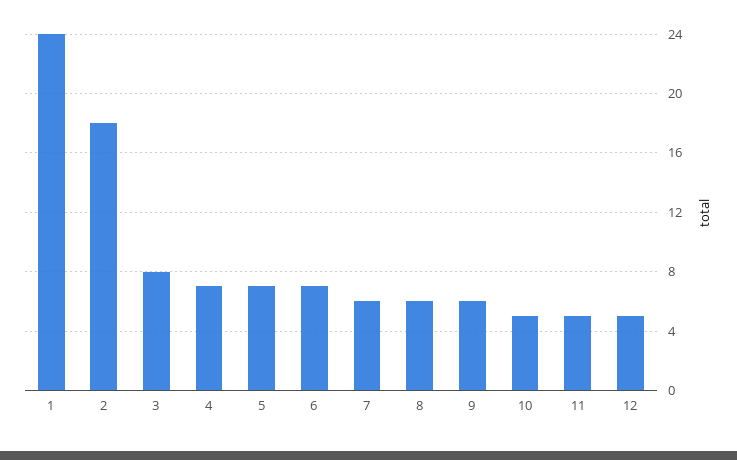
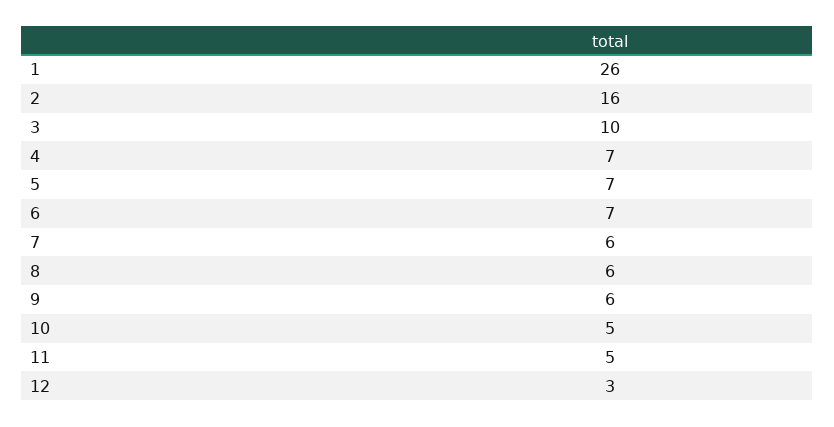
  {
-   "1": 24,
+   "1": 26,
-   "2": 18,
+   "2": 16,
-   "3": 8,
+   "3": 10,
    "4": 7,
    "5": 7,
    "6": 7,
    "7": 6,
    "8": 6,
    "9": 6,
    "10": 5,
    "11": 5,
-   "12": 5
+   "12": 3
  }

